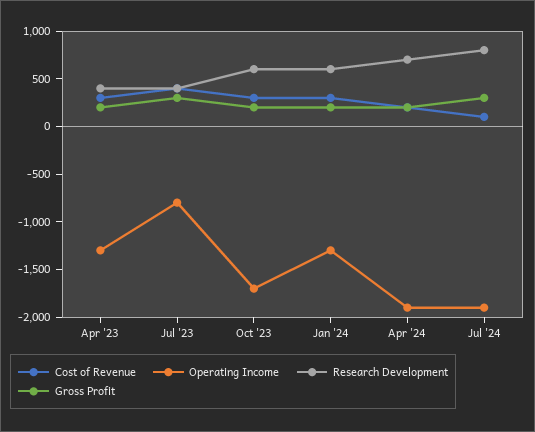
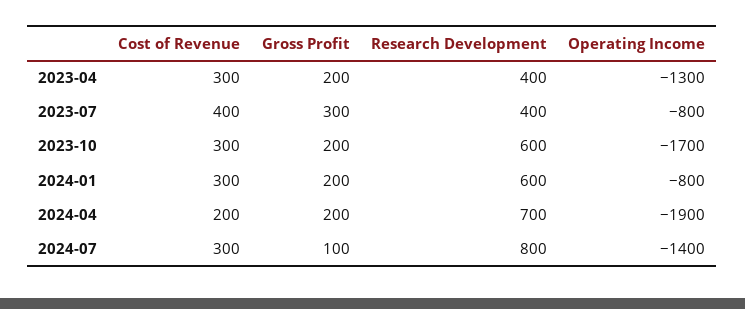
  {
    "Cost of Revenue": {
      "Apr '23": 300,
      "Jul '23": 400,
      "Oct '23": 300,
      "Jan '24": 300,
      "Apr '24": 200,
-     "Jul '24": 100
+     "Jul '24": 300
    },
    "Operating Income": {
      "Apr '23": -1300,
      "Jul '23": -800,
      "Oct '23": -1700,
-     "Jan '24": -1300,
+     "Jan '24": -800,
      "Apr '24": -1900,
-     "Jul '24": -1900
+     "Jul '24": -1400
    },
    "Research Development": {
      "Apr '23": 400,
      "Jul '23": 400,
      "Oct '23": 600,
      "Jan '24": 600,
      "Apr '24": 700,
      "Jul '24": 800
    },
    "Gross Profit": {
      "Apr '23": 200,
      "Jul '23": 300,
      "Oct '23": 200,
      "Jan '24": 200,
      "Apr '24": 200,
-     "Jul '24": 300
+     "Jul '24": 100
    }
  }

